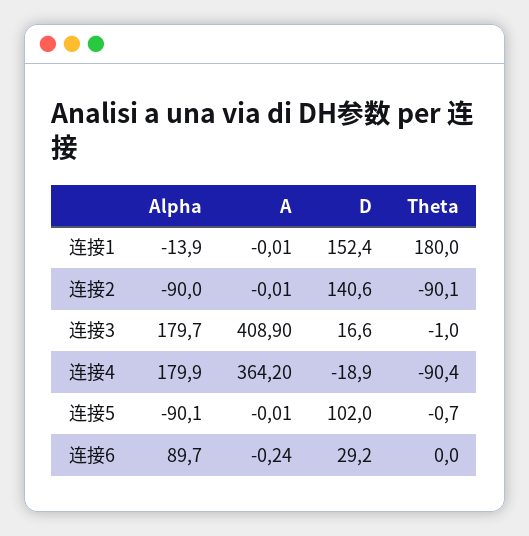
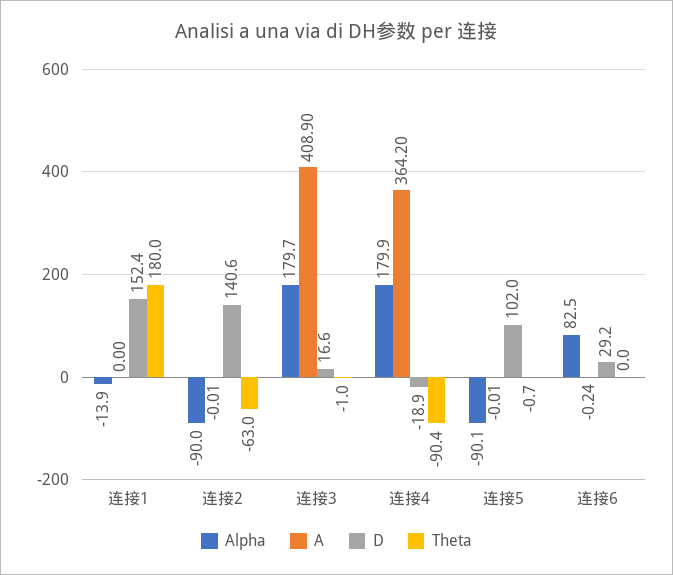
  {
    "Alpha": {
      "连接1": -13.9,
      "连接2": -90,
      "连接3": 179.7,
      "连接4": 179.9,
      "连接5": -90.1,
-     "连接6": 89.7
+     "连接6": 82.5
    },
    "A": {
-     "连接1": -0.01,
+     "连接1": 0,
      "连接2": -0.01,
      "连接3": 408.9,
      "连接4": 364.2,
      "连接5": -0.01,
      "连接6": -0.24
    },
    "D": {
      "连接1": 152.4,
      "连接2": 140.6,
      "连接3": 16.6,
      "连接4": -18.9,
      "连接5": 102,
      "连接6": 29.2
    },
    "Theta": {
      "连接1": 180,
-     "连接2": -90.1,
+     "连接2": -63,
      "连接3": -1,
      "连接4": -90.4,
      "连接5": -0.7,
      "连接6": 0
    }
  }

